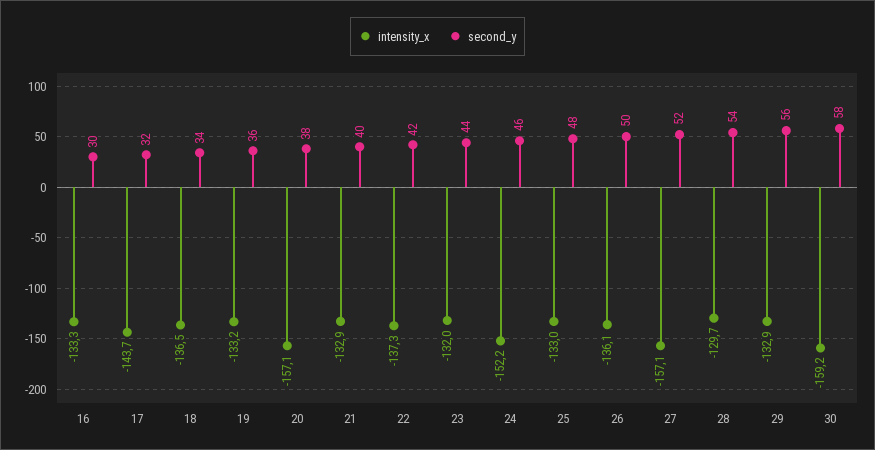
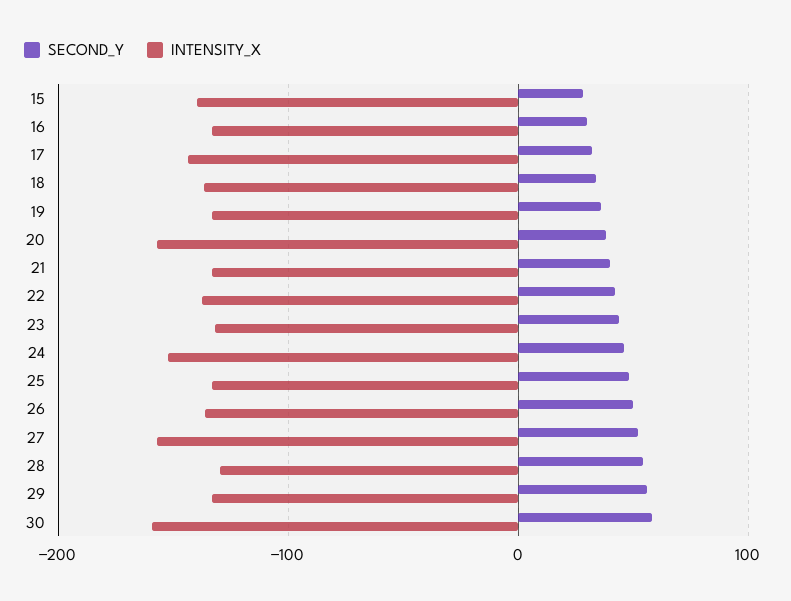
  {
    "intensity_x": {
      "16": -133.3,
      "17": -143.7,
      "18": -136.5,
      "19": -133.2,
      "20": -157.1,
      "21": -132.9,
      "22": -137.3,
      "23": -132,
      "24": -152.2,
      "25": -133,
      "26": -136.1,
      "27": -157.1,
      "28": -129.7,
      "29": -132.9,
-     "30": -159.2
+     "30": -159.2,
+     "15": -140
    },
    "second_y": {
      "16": 30,
      "17": 32,
      "18": 34,
      "19": 36,
      "20": 38,
      "21": 40,
      "22": 42,
      "23": 44,
      "24": 46,
      "25": 48,
      "26": 50,
      "27": 52,
      "28": 54,
      "29": 56,
-     "30": 58
+     "30": 58,
+     "15": 30
    }
  }

